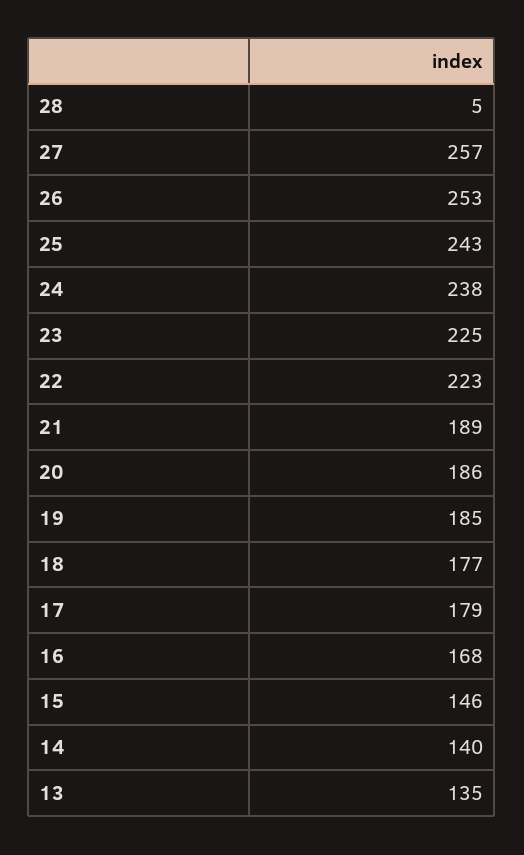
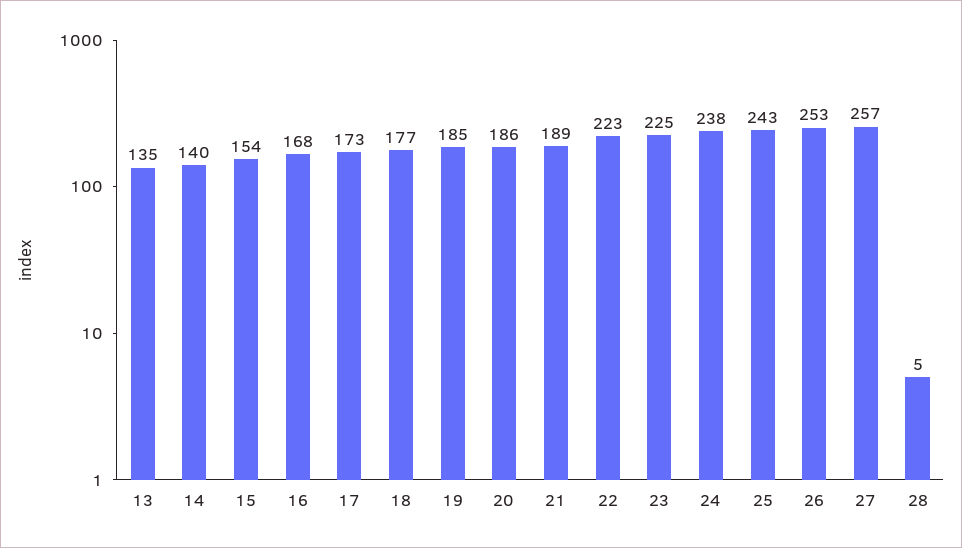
  {
    "28": 5,
    "27": 257,
    "26": 253,
    "25": 243,
    "24": 238,
    "23": 225,
    "22": 223,
    "21": 189,
    "20": 186,
    "19": 185,
    "18": 177,
-   "17": 179,
+   "17": 173,
    "16": 168,
-   "15": 146,
+   "15": 154,
    "14": 140,
    "13": 135
  }

